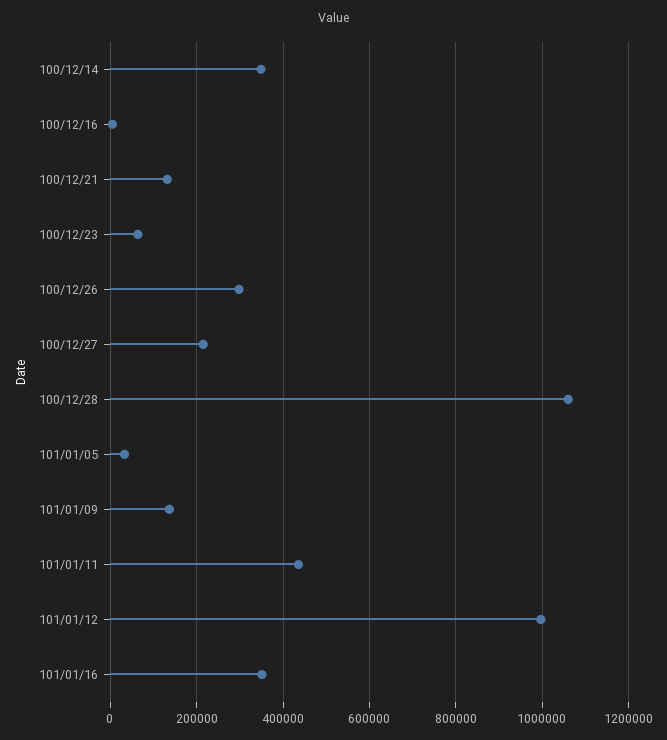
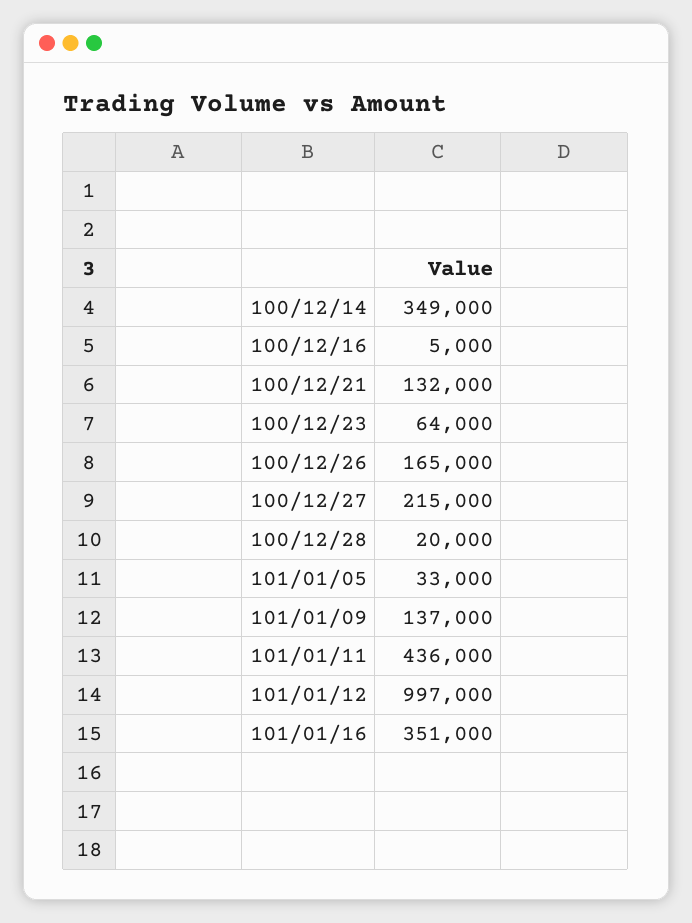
  {
    "100/12/14": 349000,
    "100/12/16": 5000,
    "100/12/21": 132000,
    "100/12/23": 64000,
-   "100/12/26": 300000,
+   "100/12/26": 165000,
    "100/12/27": 215000,
-   "100/12/28": 1060000,
+   "100/12/28": 20000,
    "101/01/05": 33000,
    "101/01/09": 137000,
    "101/01/11": 436000,
    "101/01/12": 997000,
    "101/01/16": 351000
  }

